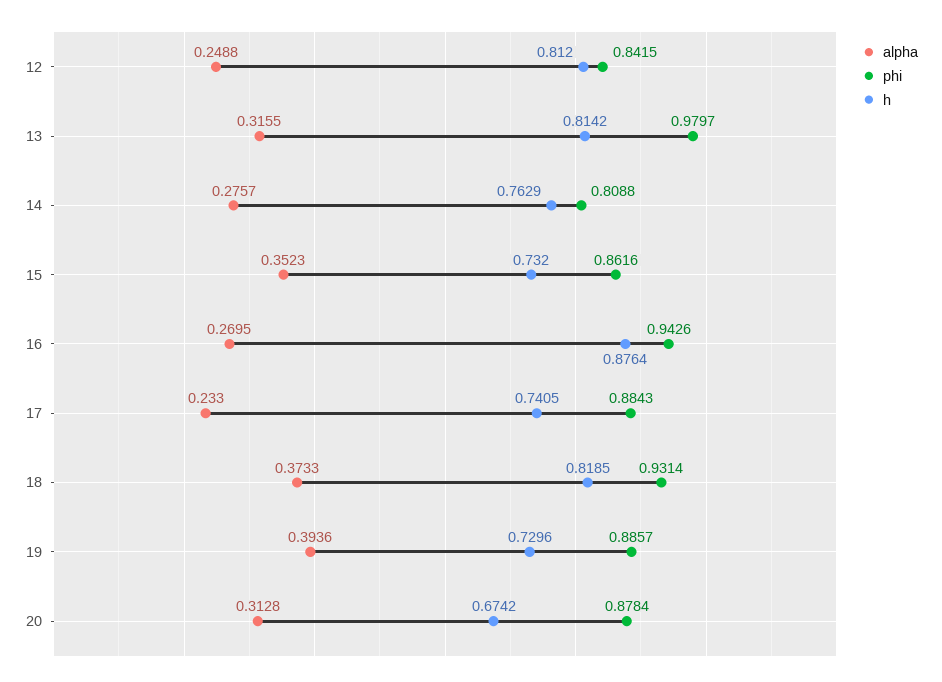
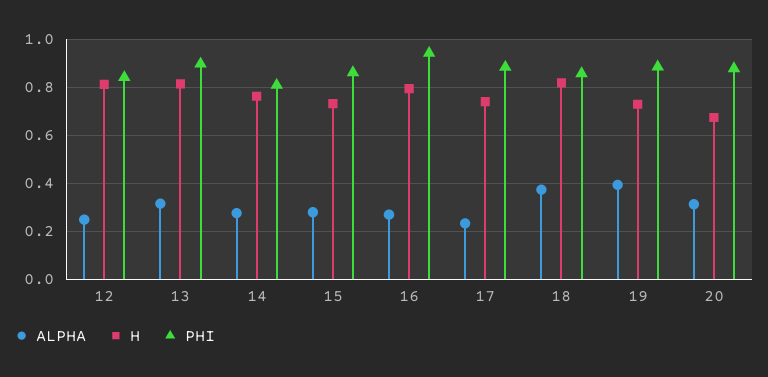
  {
    "alpha": {
      "12": 0.2488,
      "13": 0.3155,
      "14": 0.2757,
-     "15": 0.3523,
+     "15": 0.275,
      "16": 0.2695,
      "17": 0.233,
      "18": 0.3733,
      "19": 0.3936,
      "20": 0.3128
    },
    "phi": {
      "12": 0.8415,
-     "13": 0.9797,
+     "13": 0.9,
      "14": 0.8088,
      "15": 0.8616,
      "16": 0.9426,
      "17": 0.8843,
-     "18": 0.9314,
+     "18": 0.85,
      "19": 0.8857,
      "20": 0.8784
    },
    "h": {
      "12": 0.812,
      "13": 0.8142,
      "14": 0.7629,
      "15": 0.732,
-     "16": 0.8764,
+     "16": 0.8,
      "17": 0.7405,
      "18": 0.8185,
      "19": 0.7296,
      "20": 0.6742
    }
  }

